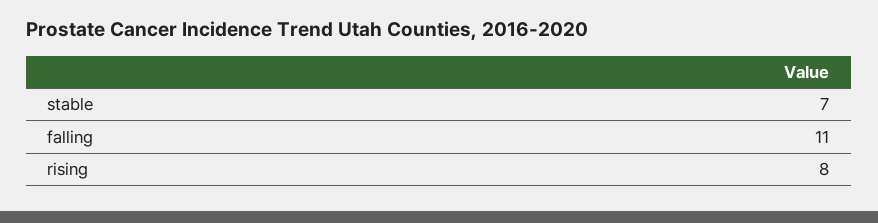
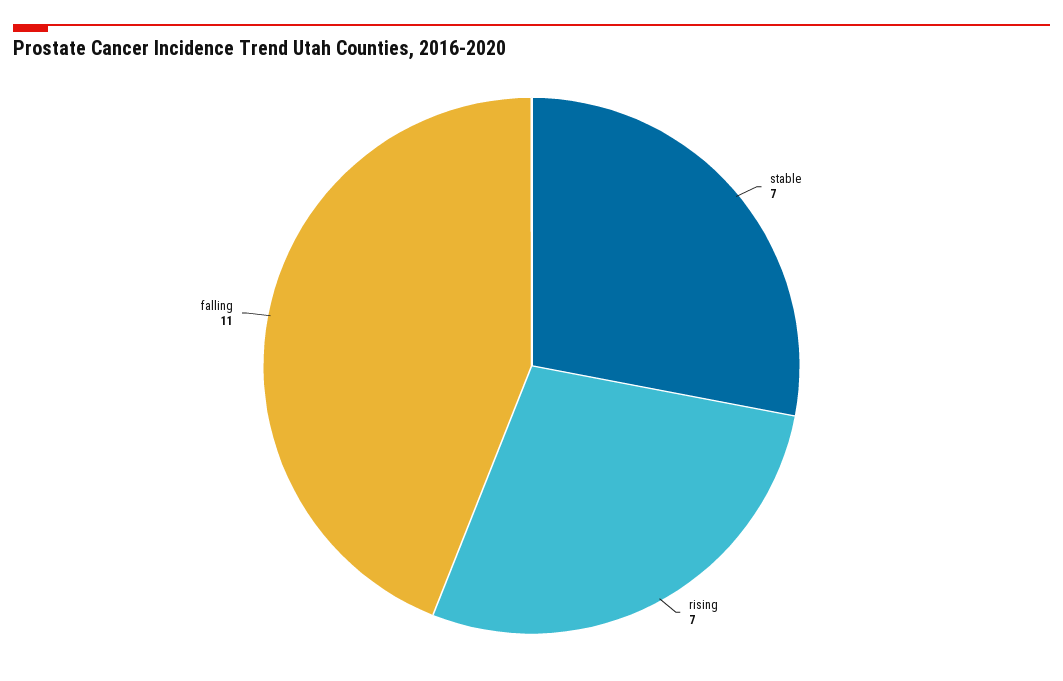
  {
    "stable": 7,
    "falling": 11,
-   "rising": 8
+   "rising": 7
  }

